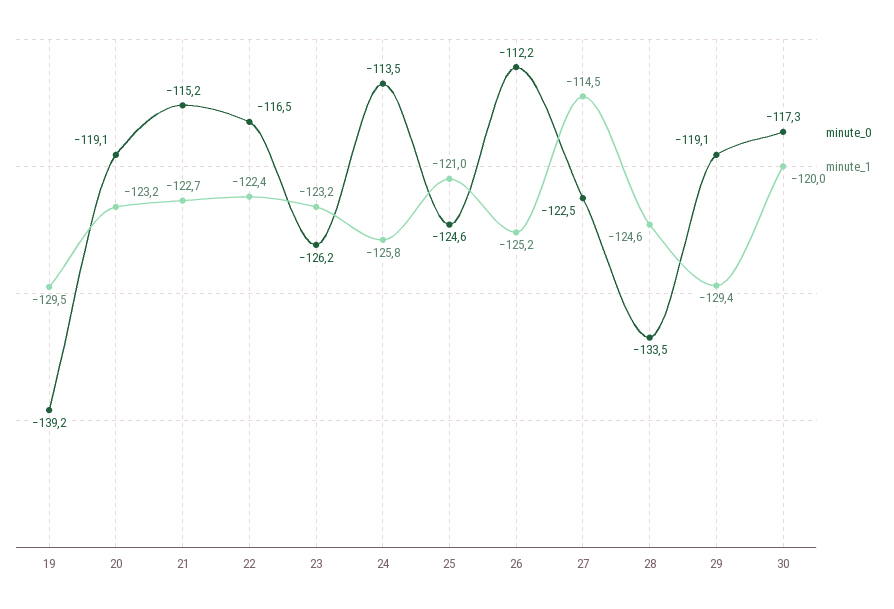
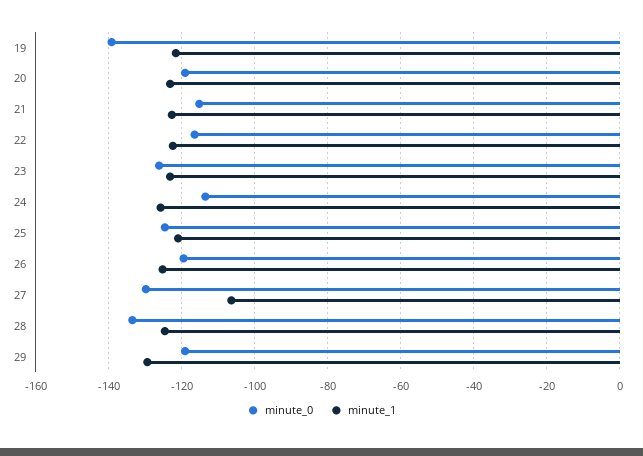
  {
    "minute_0": {
      "19": -139.2,
      "20": -119.1,
      "21": -115.2,
      "22": -116.5,
      "23": -126.2,
      "24": -113.5,
      "25": -124.6,
-     "26": -112.2,
+     "26": -120,
-     "27": -122.5,
+     "27": -130,
      "28": -133.5,
-     "29": -119.1,
+     "29": -119.1
-     "30": -117.3
    },
    "minute_1": {
-     "19": -129.5,
+     "19": -122,
      "20": -123.2,
      "21": -122.7,
      "22": -122.4,
      "23": -123.2,
      "24": -125.8,
      "25": -121,
      "26": -125.2,
-     "27": -114.5,
+     "27": -106,
      "28": -124.6,
-     "29": -129.4,
+     "29": -129.4
-     "30": -120
    }
  }

